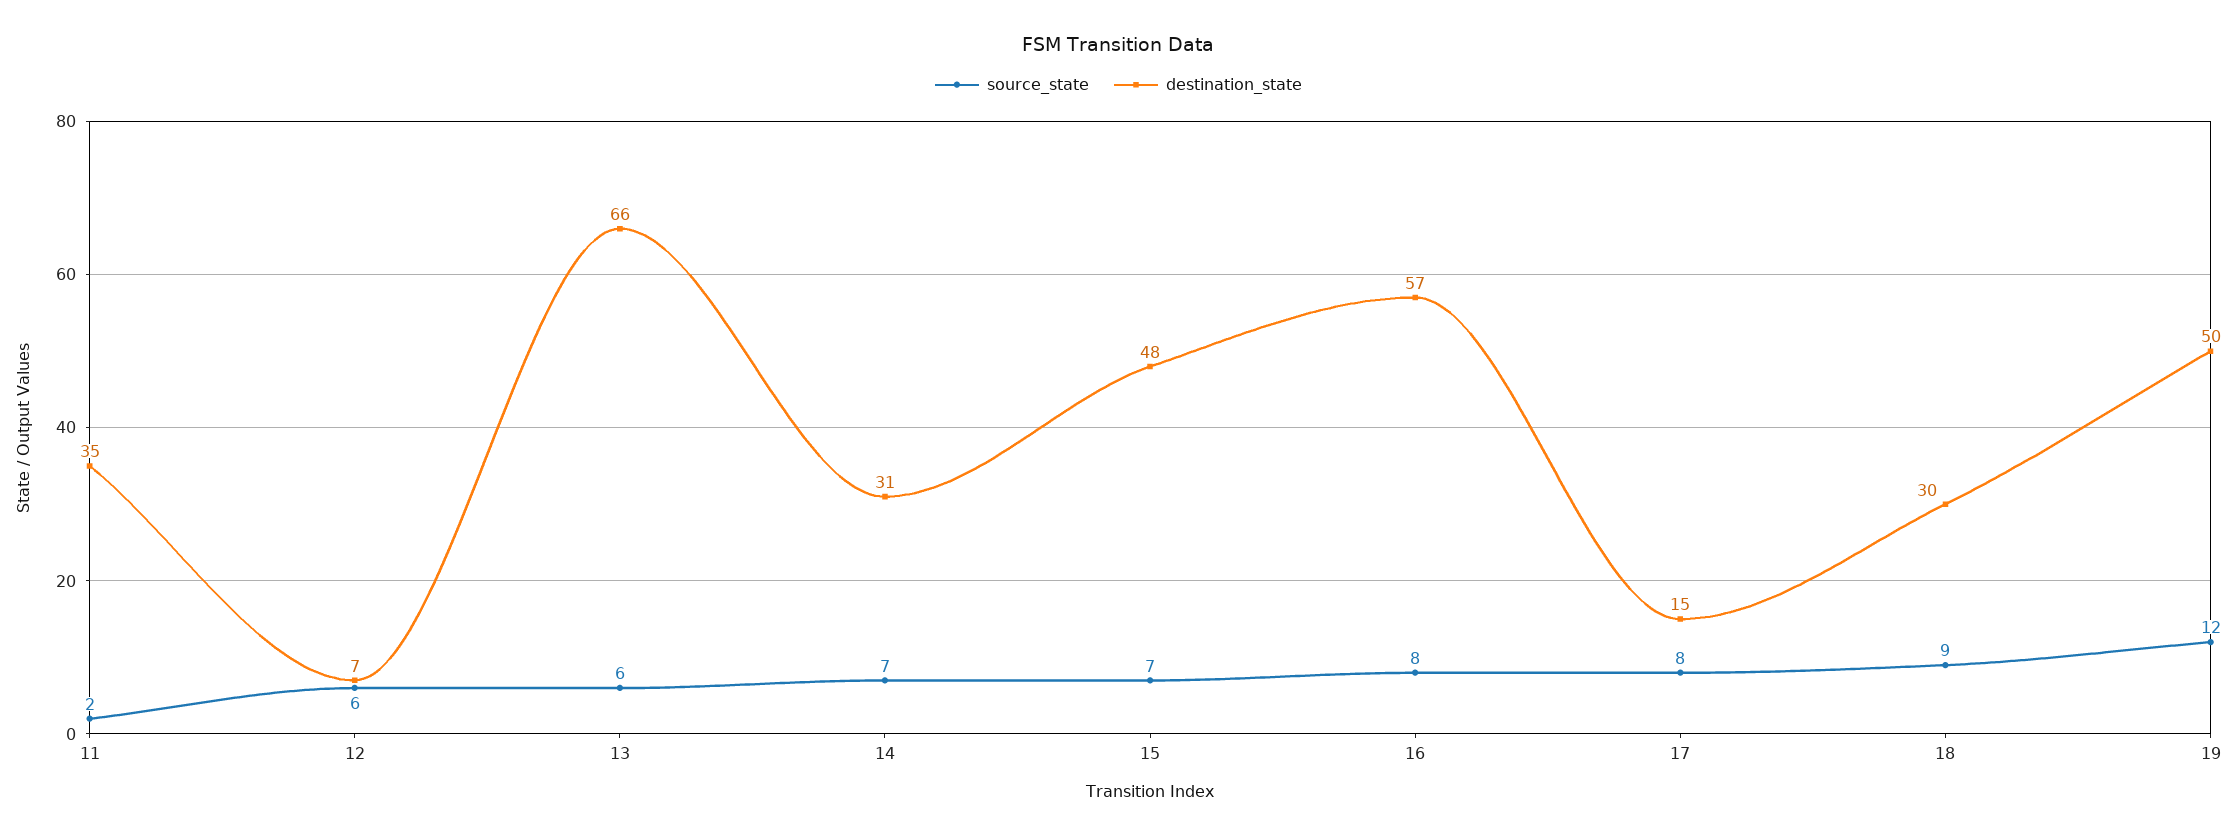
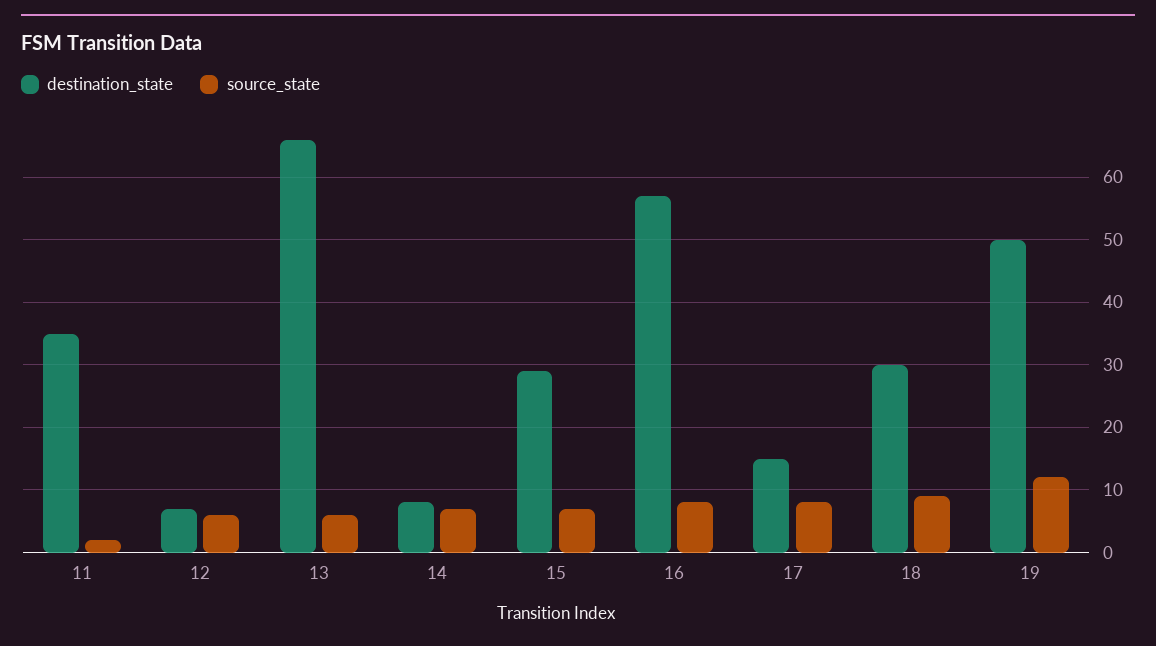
  {
    "source_state": {
      "11": 2,
      "12": 6,
      "13": 6,
      "14": 7,
      "15": 7,
      "16": 8,
      "17": 8,
      "18": 9,
      "19": 12
    },
    "destination_state": {
      "11": 35,
      "12": 7,
      "13": 66,
-     "14": 31,
+     "14": 8,
-     "15": 48,
+     "15": 29,
      "16": 57,
      "17": 15,
      "18": 30,
      "19": 50
    }
  }

